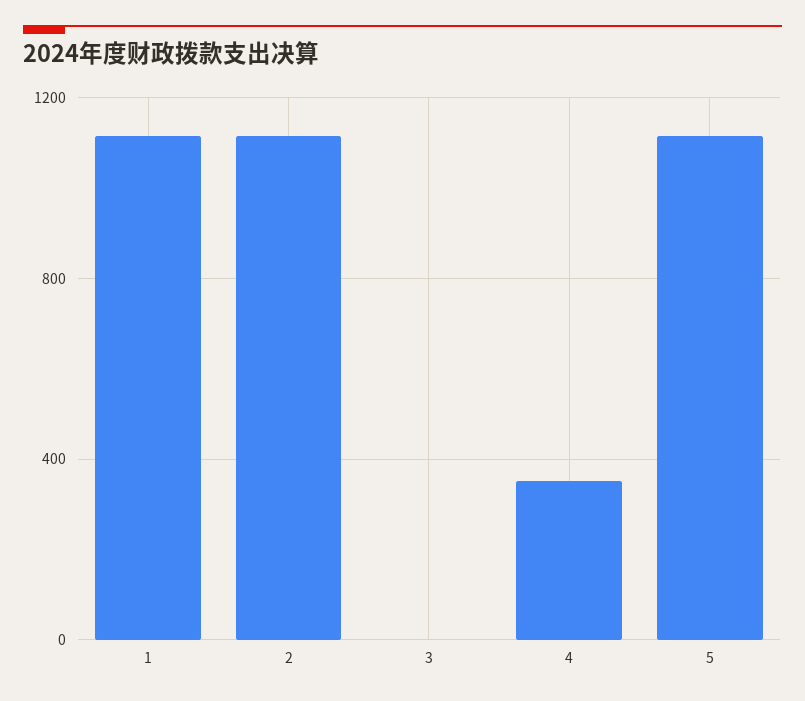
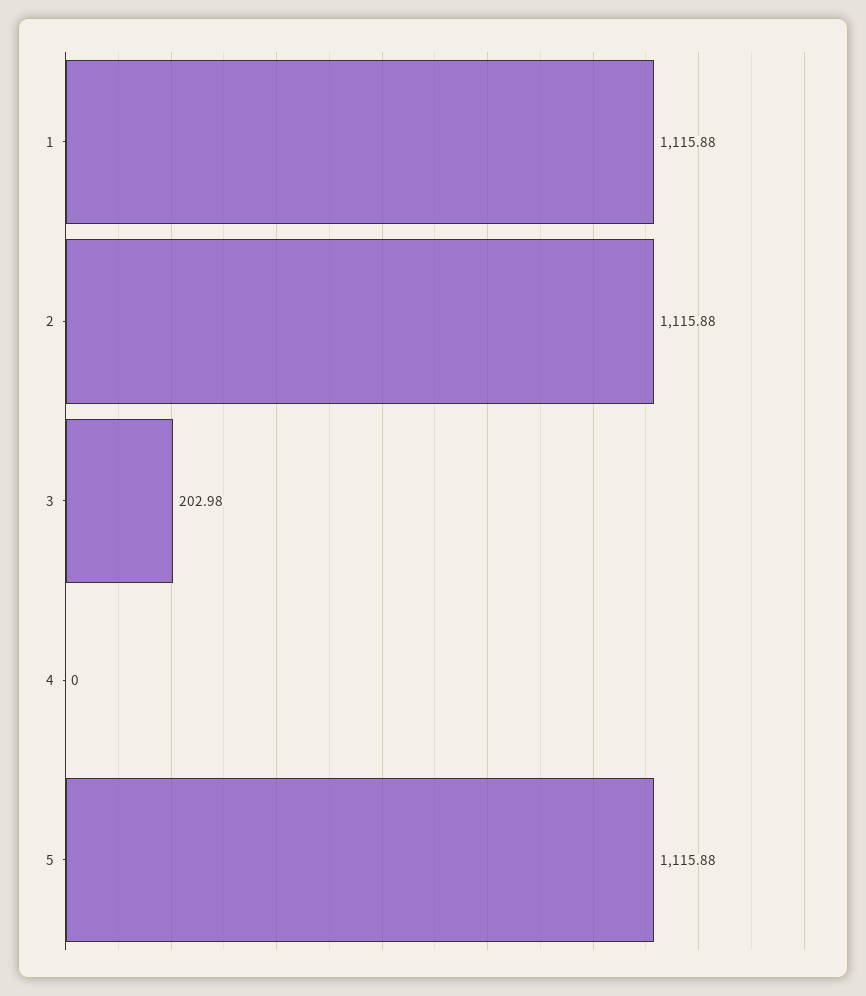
  {
    "1": 1115.88,
    "2": 1115.88,
-   "3": 0,
+   "3": 202.98,
-   "4": 350,
+   "4": 0,
    "5": 1115.88
  }

